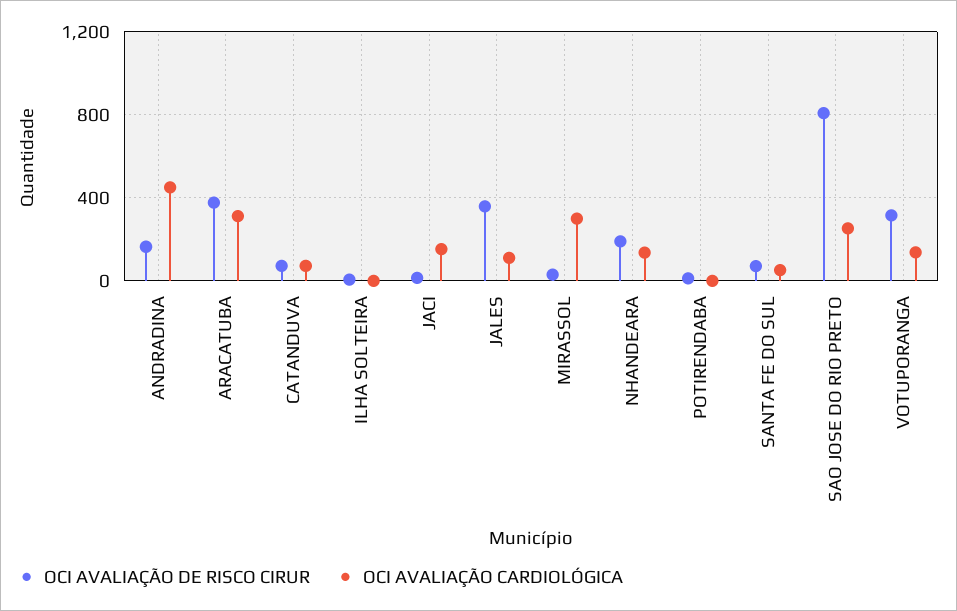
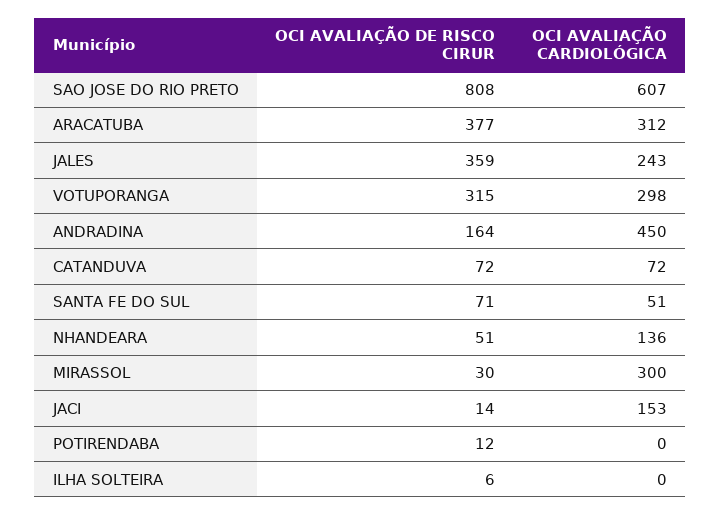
  {
    "OCI AVALIAÇÃO DE RISCO CIRUR": {
      "ANDRADINA": 164,
      "ARACATUBA": 377,
      "CATANDUVA": 72,
      "ILHA SOLTEIRA": 6,
      "JACI": 14,
      "JALES": 359,
      "MIRASSOL": 30,
-     "NHANDEARA": 200,
+     "NHANDEARA": 51,
      "POTIRENDABA": 12,
      "SANTA FE DO SUL": 71,
      "SAO JOSE DO RIO PRETO": 808,
      "VOTUPORANGA": 315
    },
    "OCI AVALIAÇÃO CARDIOLÓGICA": {
      "ANDRADINA": 450,
      "ARACATUBA": 312,
      "CATANDUVA": 72,
      "ILHA SOLTEIRA": 0,
      "JACI": 153,
-     "JALES": 100,
+     "JALES": 243,
      "MIRASSOL": 300,
      "NHANDEARA": 136,
      "POTIRENDABA": 0,
      "SANTA FE DO SUL": 51,
-     "SAO JOSE DO RIO PRETO": 250,
+     "SAO JOSE DO RIO PRETO": 607,
-     "VOTUPORANGA": 150
+     "VOTUPORANGA": 298
    }
  }

